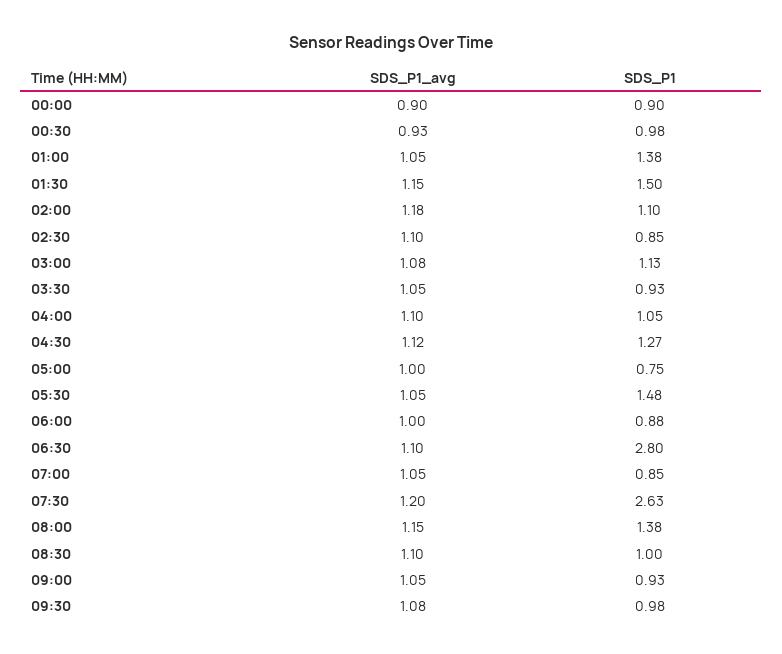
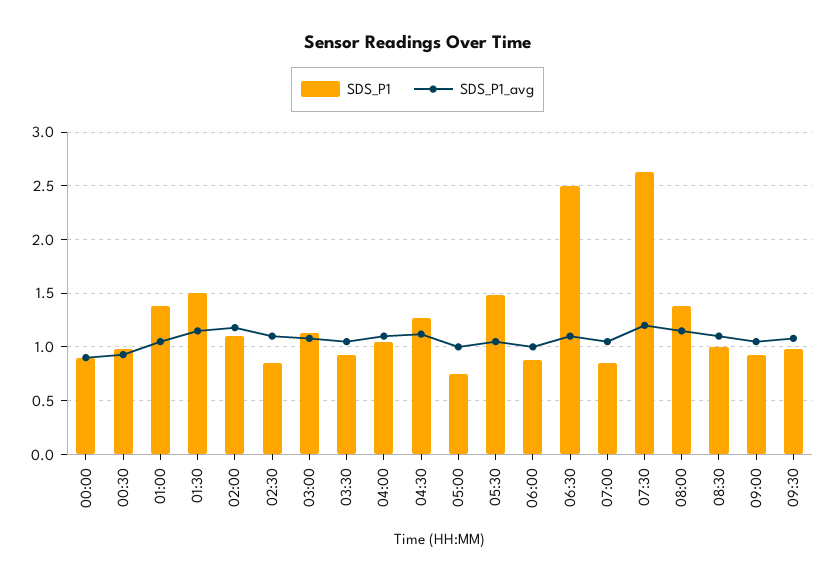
  {
    "SDS_P1_avg": {
      "00:00": 0.9,
      "00:30": 0.93,
      "01:00": 1.05,
      "01:30": 1.15,
      "02:00": 1.18,
      "02:30": 1.1,
      "03:00": 1.08,
      "03:30": 1.05,
      "04:00": 1.1,
      "04:30": 1.12,
      "05:00": 1,
      "05:30": 1.05,
      "06:00": 1,
      "06:30": 1.1,
      "07:00": 1.05,
      "07:30": 1.2,
      "08:00": 1.15,
      "08:30": 1.1,
      "09:00": 1.05,
      "09:30": 1.08
    },
    "SDS_P1": {
      "00:00": 0.9,
      "00:30": 0.98,
      "01:00": 1.38,
      "01:30": 1.5,
      "02:00": 1.1,
      "02:30": 0.85,
      "03:00": 1.13,
      "03:30": 0.93,
      "04:00": 1.05,
      "04:30": 1.27,
      "05:00": 0.75,
      "05:30": 1.48,
      "06:00": 0.88,
-     "06:30": 2.8,
+     "06:30": 2.5,
      "07:00": 0.85,
      "07:30": 2.63,
      "08:00": 1.38,
      "08:30": 1,
      "09:00": 0.93,
      "09:30": 0.98
    }
  }

